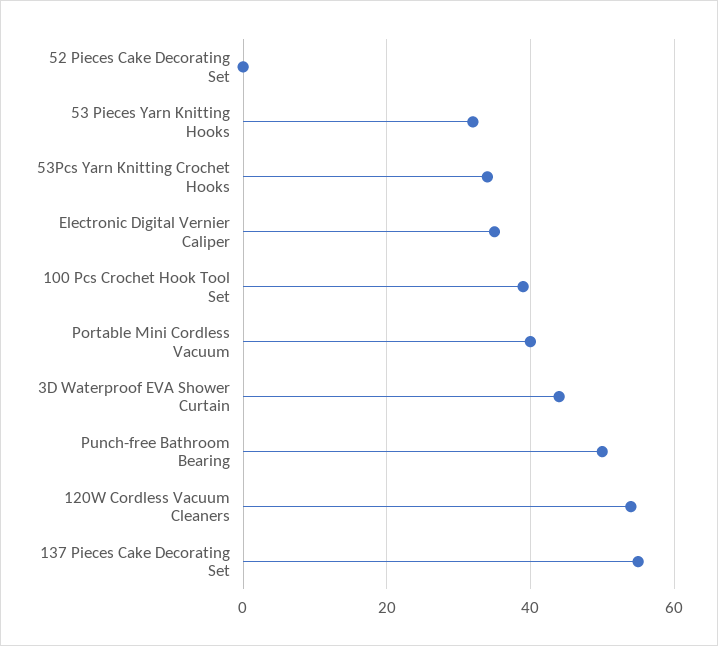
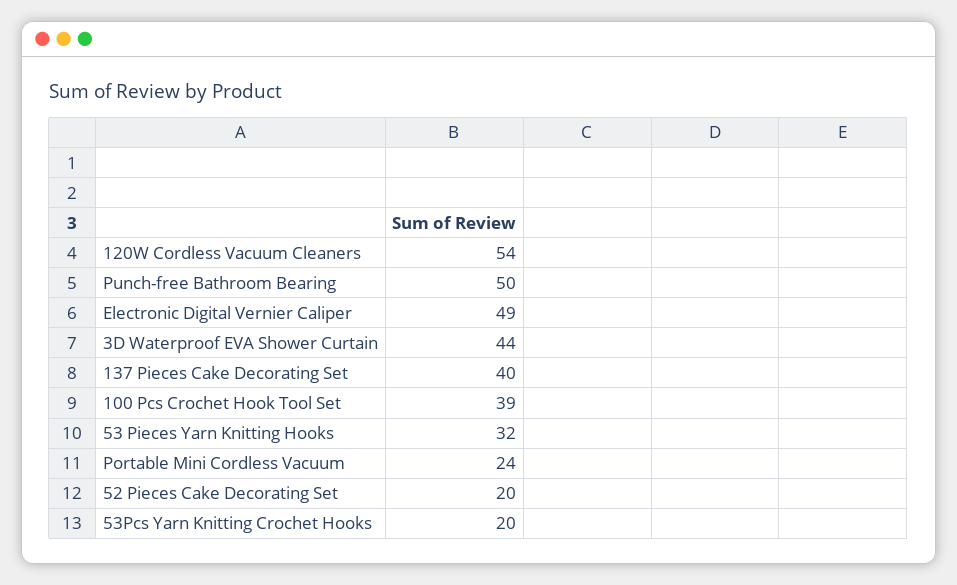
  {
-   "52 Pieces Cake Decorating Set": 0,
+   "52 Pieces Cake Decorating Set": 20,
    "53 Pieces Yarn Knitting Hooks": 32,
-   "53Pcs Yarn Knitting Crochet Hooks": 35,
+   "53Pcs Yarn Knitting Crochet Hooks": 20,
-   "Electronic Digital Vernier Caliper": 35,
+   "Electronic Digital Vernier Caliper": 49,
    "100 Pcs Crochet Hook Tool Set": 39,
-   "Portable Mini Cordless Vacuum": 40,
+   "Portable Mini Cordless Vacuum": 24,
    "3D Waterproof EVA Shower Curtain": 44,
    "Punch-free Bathroom Bearing": 50,
    "120W Cordless Vacuum Cleaners": 54,
-   "137 Pieces Cake Decorating Set": 55
+   "137 Pieces Cake Decorating Set": 40
  }

